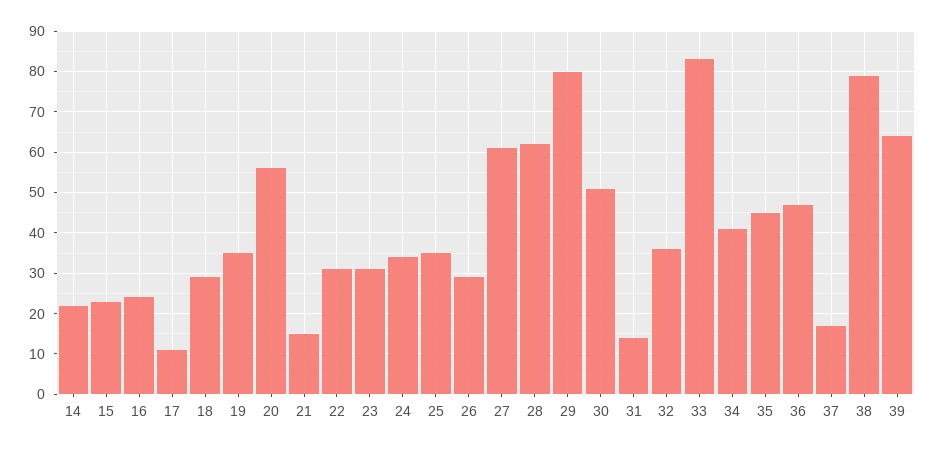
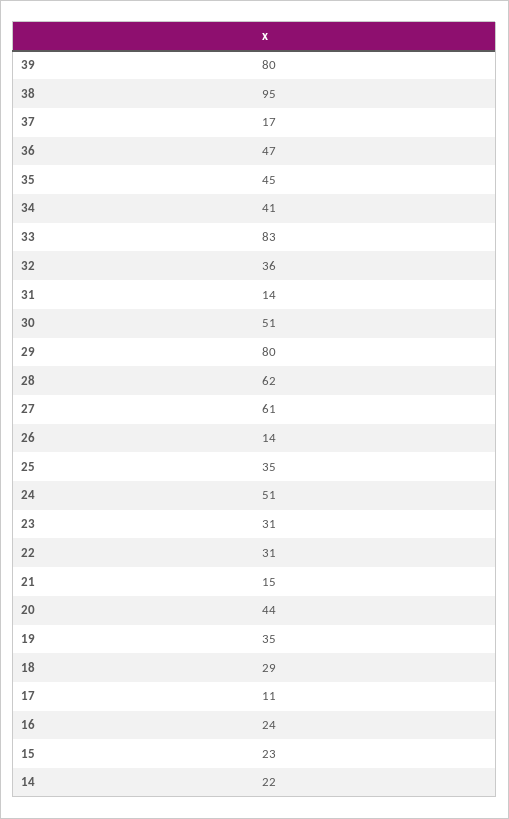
  {
    "14": 22,
    "15": 23,
    "16": 24,
    "17": 11,
    "18": 29,
    "19": 35,
-   "20": 55,
+   "20": 44,
    "21": 15,
    "22": 31,
    "23": 31,
-   "24": 35,
+   "24": 51,
    "25": 35,
-   "26": 30,
+   "26": 14,
    "27": 61,
    "28": 62,
    "29": 80,
    "30": 51,
    "31": 14,
    "32": 36,
    "33": 83,
    "34": 41,
    "35": 45,
    "36": 47,
    "37": 17,
-   "38": 80,
+   "38": 95,
-   "39": 65
+   "39": 80
  }

